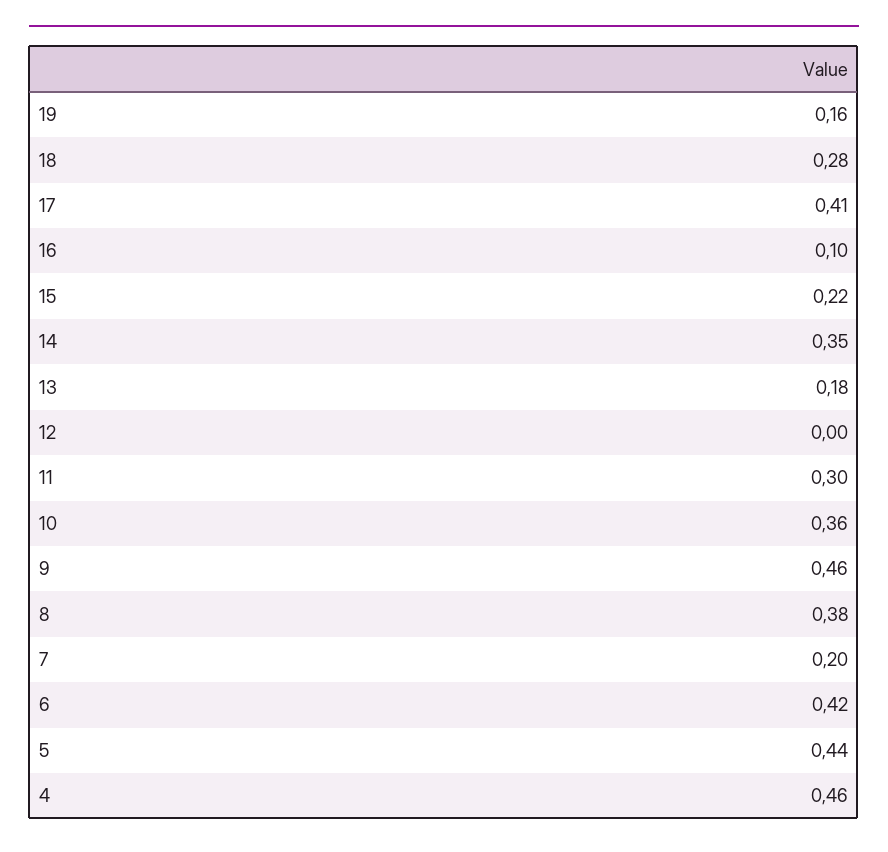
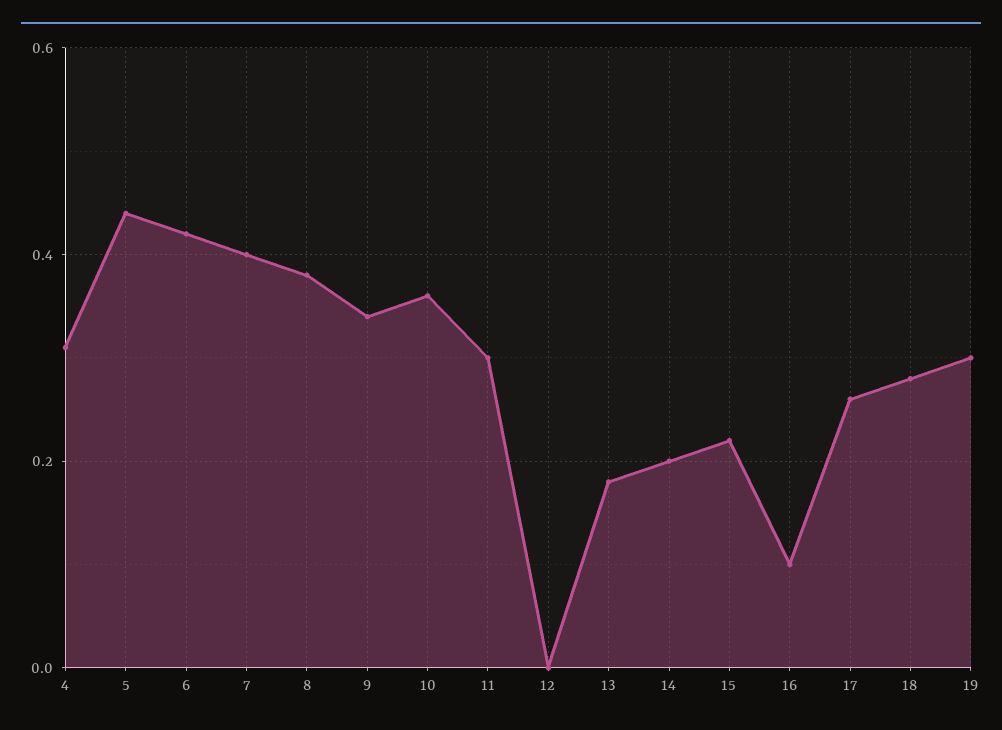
  {
-   "19": 0.16,
+   "19": 0.3,
    "18": 0.28,
-   "17": 0.41,
+   "17": 0.25,
    "16": 0.1,
    "15": 0.22,
-   "14": 0.35,
+   "14": 0.2,
    "13": 0.18,
    "12": 0,
    "11": 0.3,
    "10": 0.36,
-   "9": 0.46,
+   "9": 0.35,
    "8": 0.38,
-   "7": 0.2,
+   "7": 0.4,
    "6": 0.42,
    "5": 0.44,
-   "4": 0.46
+   "4": 0.3
  }

